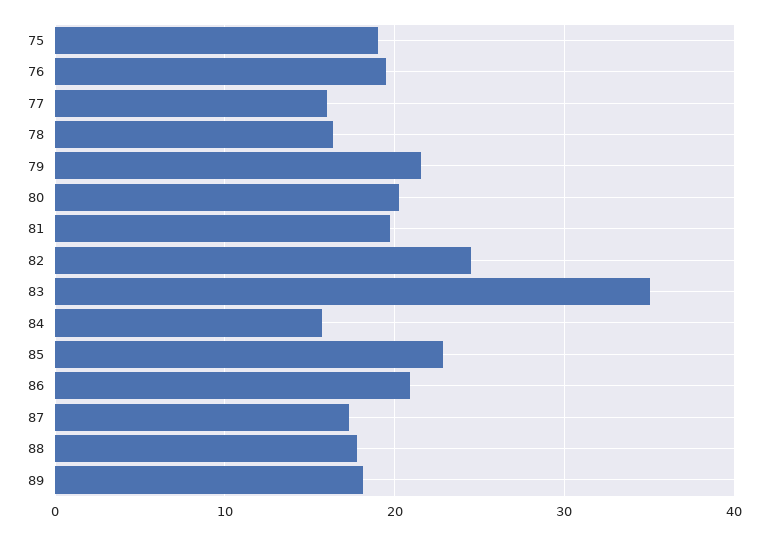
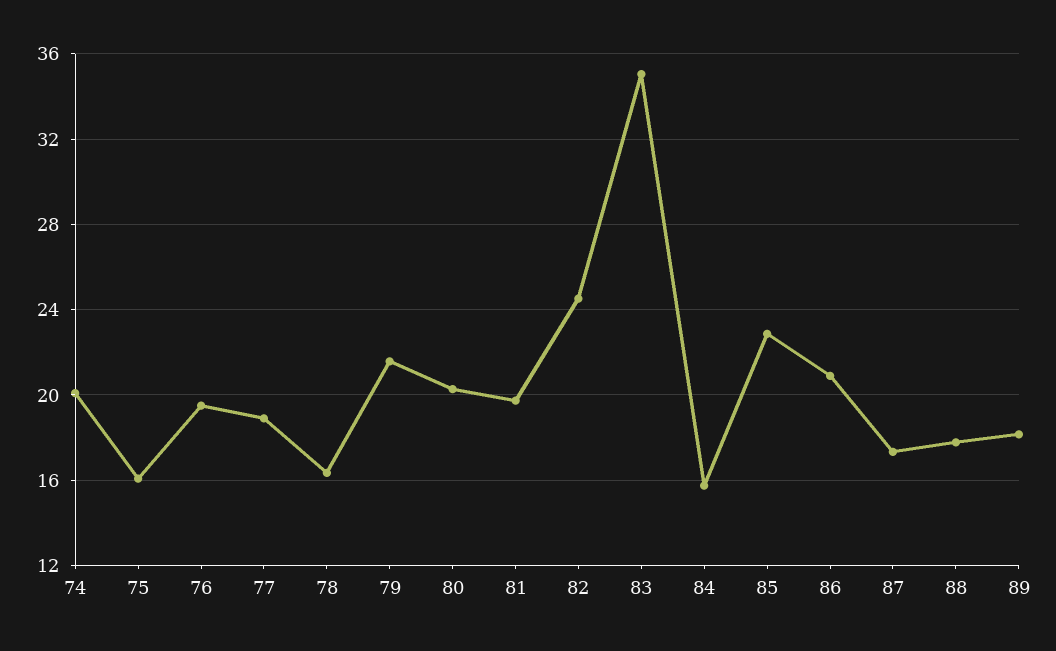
  {
-   "75": 19,
+   "75": 16,
    "76": 19.5,
-   "77": 16,
+   "77": 19,
    "78": 16.5,
    "79": 21.5,
    "80": 20.5,
    "81": 19.5,
    "82": 24.5,
    "83": 35,
    "84": 16,
    "85": 23,
    "86": 21,
    "87": 17.5,
    "88": 18,
-   "89": 18
+   "89": 18,
+   "74": 20
  }

